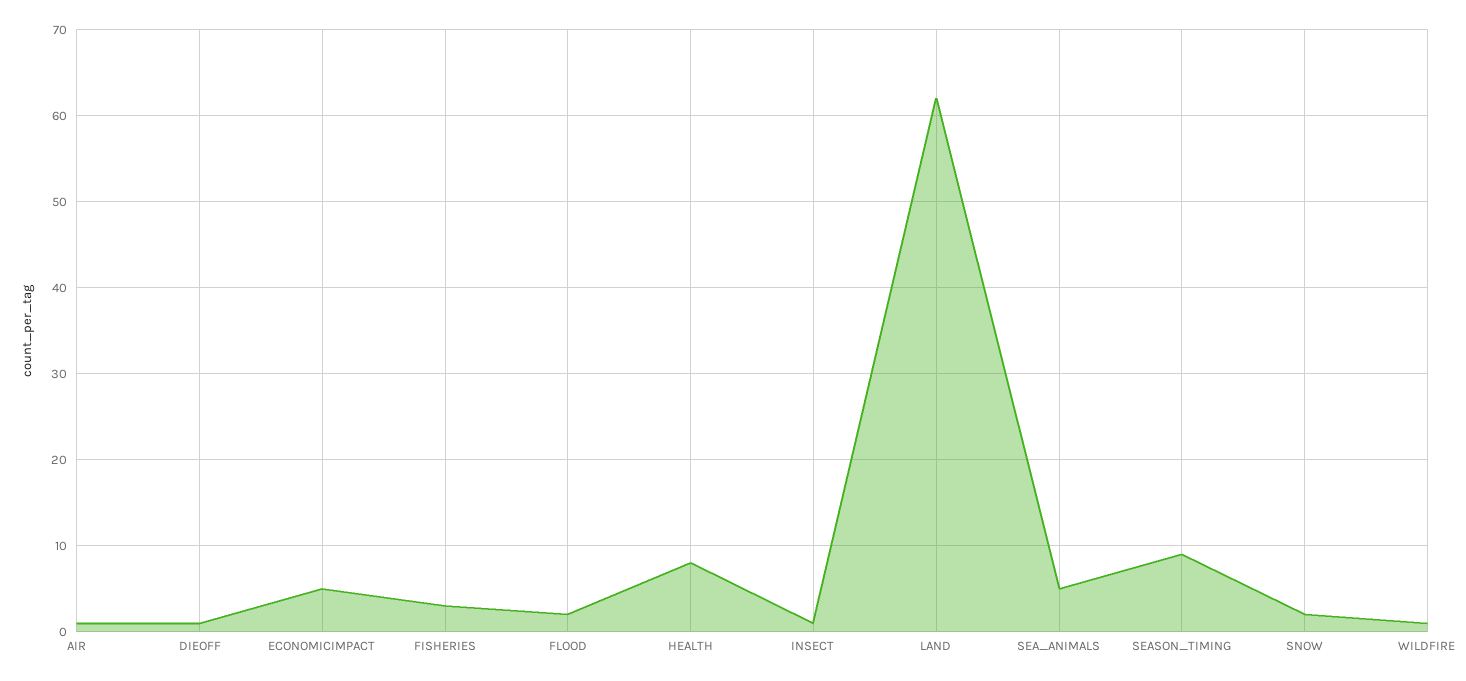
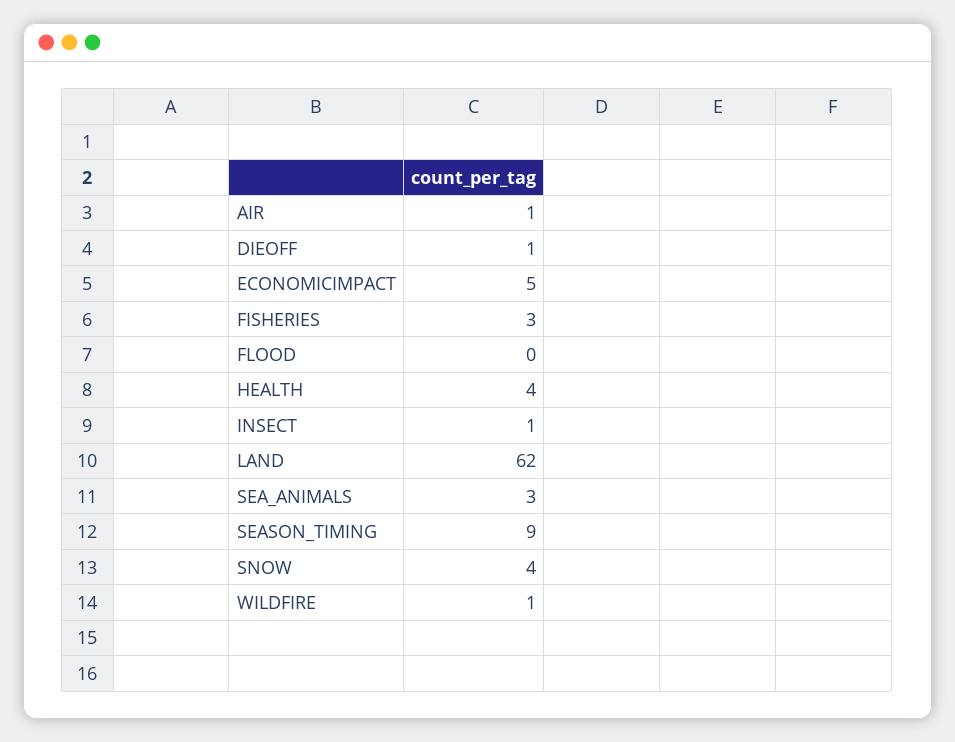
  {
    "AIR": 1,
    "DIEOFF": 1,
    "ECONOMICIMPACT": 5,
    "FISHERIES": 3,
-   "FLOOD": 2,
+   "FLOOD": 0,
-   "HEALTH": 8,
+   "HEALTH": 4,
    "INSECT": 1,
    "LAND": 62,
-   "SEA_ANIMALS": 5,
+   "SEA_ANIMALS": 3,
    "SEASON_TIMING": 9,
-   "SNOW": 2,
+   "SNOW": 4,
    "WILDFIRE": 1
  }

